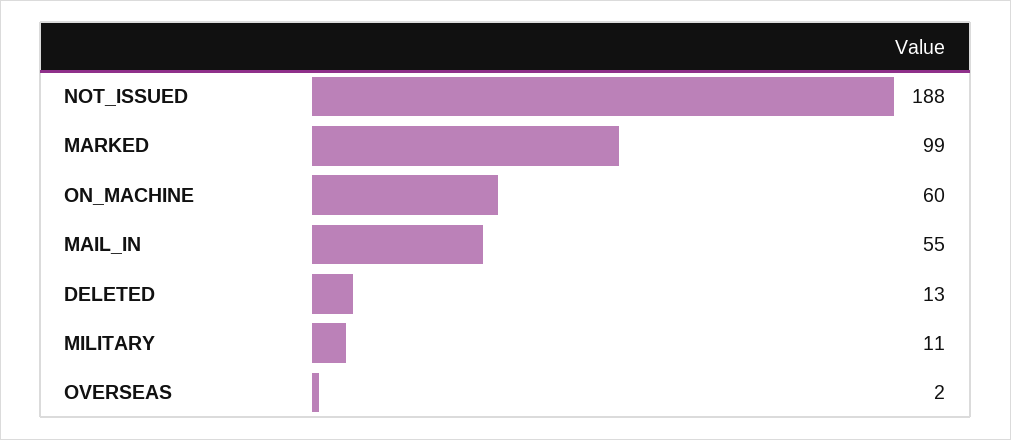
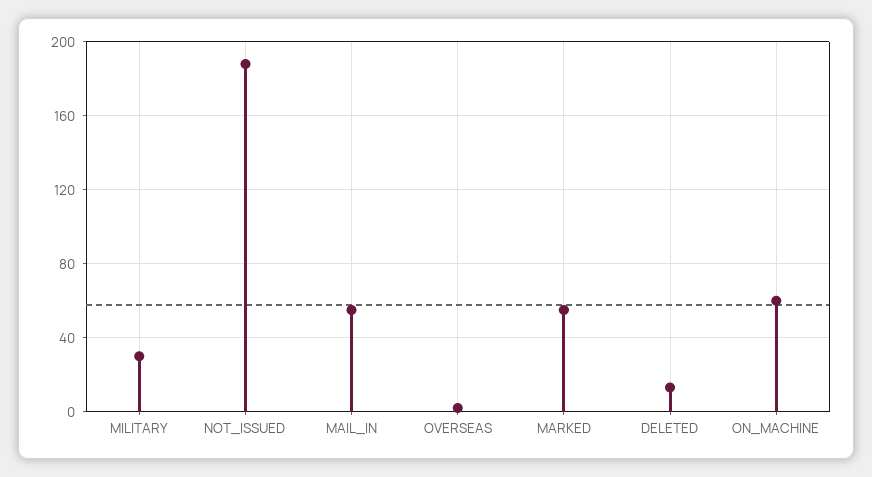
  {
    "NOT_ISSUED": 188,
-   "MARKED": 99,
+   "MARKED": 55,
    "ON_MACHINE": 60,
    "MAIL_IN": 55,
    "DELETED": 13,
-   "MILITARY": 11,
+   "MILITARY": 30,
    "OVERSEAS": 2
  }

